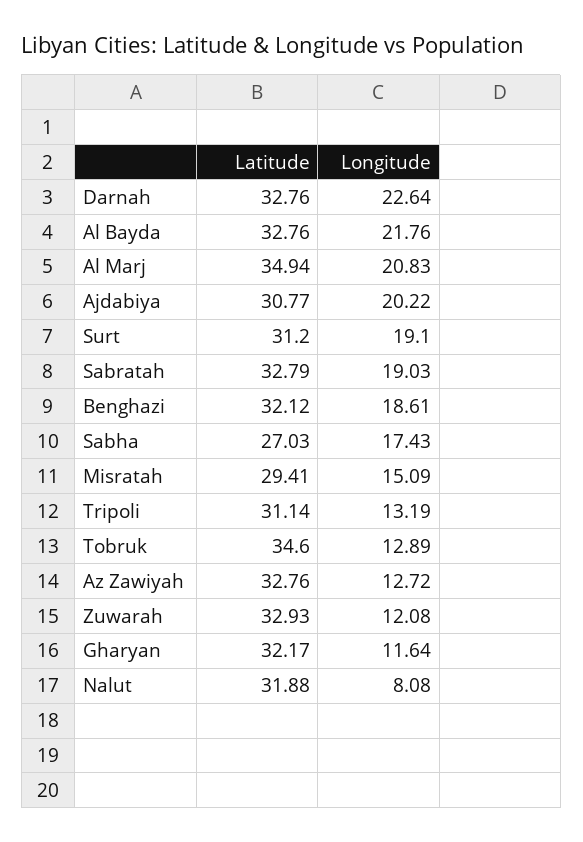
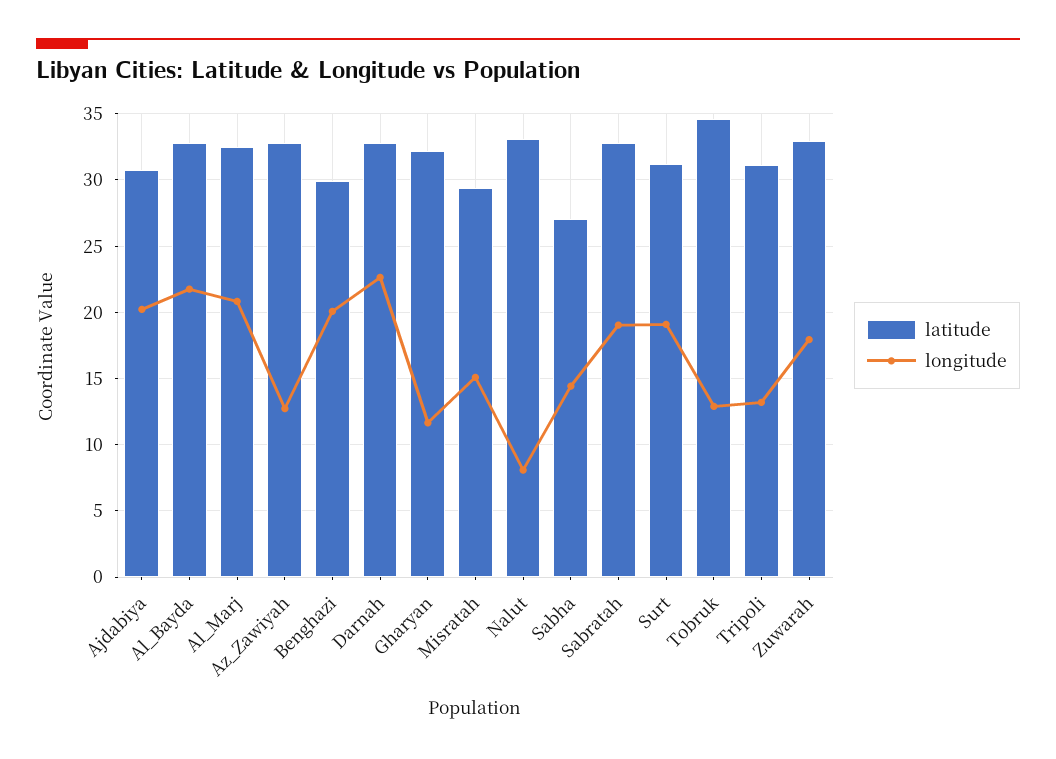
  {
    "Latitude": {
      "Darnah": 32.76,
      "Al Bayda": 32.76,
-     "Al Marj": 34.94,
+     "Al Marj": 32.5,
      "Ajdabiya": 30.77,
      "Surt": 31.2,
      "Sabratah": 32.79,
-     "Benghazi": 32.12,
+     "Benghazi": 30,
      "Sabha": 27.03,
      "Misratah": 29.41,
      "Tripoli": 31.14,
      "Tobruk": 34.6,
      "Az Zawiyah": 32.76,
      "Zuwarah": 32.93,
      "Gharyan": 32.17,
-     "Nalut": 31.88
+     "Nalut": 33
    },
    "Longitude": {
      "Darnah": 22.64,
      "Al Bayda": 21.76,
      "Al Marj": 20.83,
      "Ajdabiya": 20.22,
      "Surt": 19.1,
      "Sabratah": 19.03,
-     "Benghazi": 18.61,
+     "Benghazi": 20,
-     "Sabha": 17.43,
+     "Sabha": 14.5,
      "Misratah": 15.09,
      "Tripoli": 13.19,
      "Tobruk": 12.89,
      "Az Zawiyah": 12.72,
-     "Zuwarah": 12.08,
+     "Zuwarah": 18,
      "Gharyan": 11.64,
      "Nalut": 8.08
    }
  }

